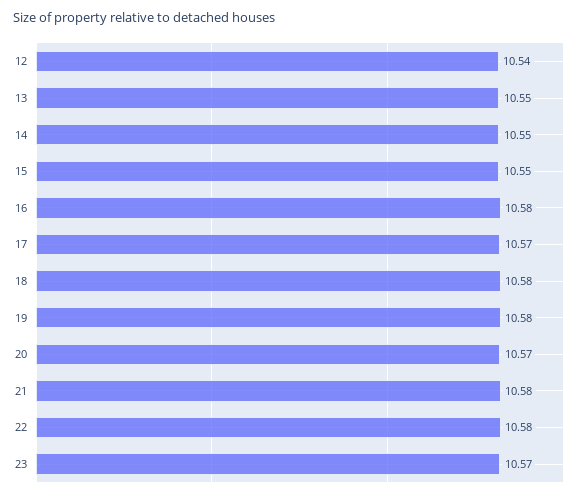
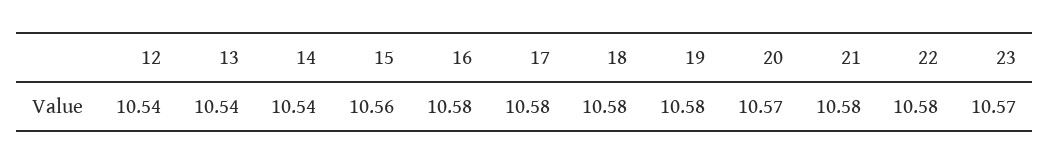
  {
    "12": 10.54,
-   "13": 10.55,
+   "13": 10.54,
-   "14": 10.55,
+   "14": 10.54,
-   "15": 10.55,
+   "15": 10.56,
    "16": 10.58,
-   "17": 10.57,
+   "17": 10.58,
    "18": 10.58,
    "19": 10.58,
    "20": 10.57,
    "21": 10.58,
    "22": 10.58,
    "23": 10.57
  }

